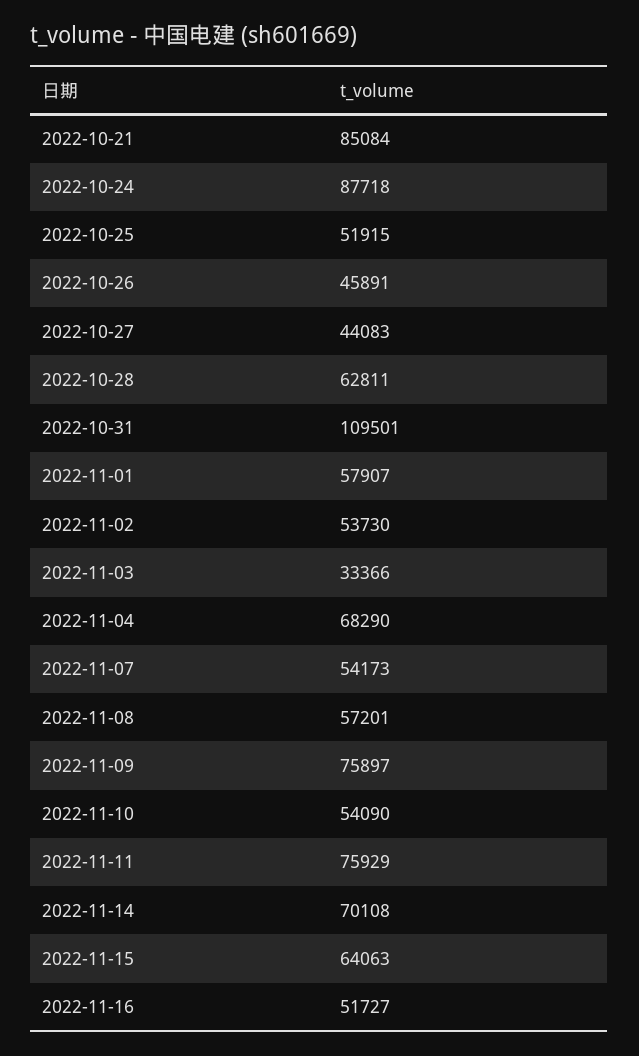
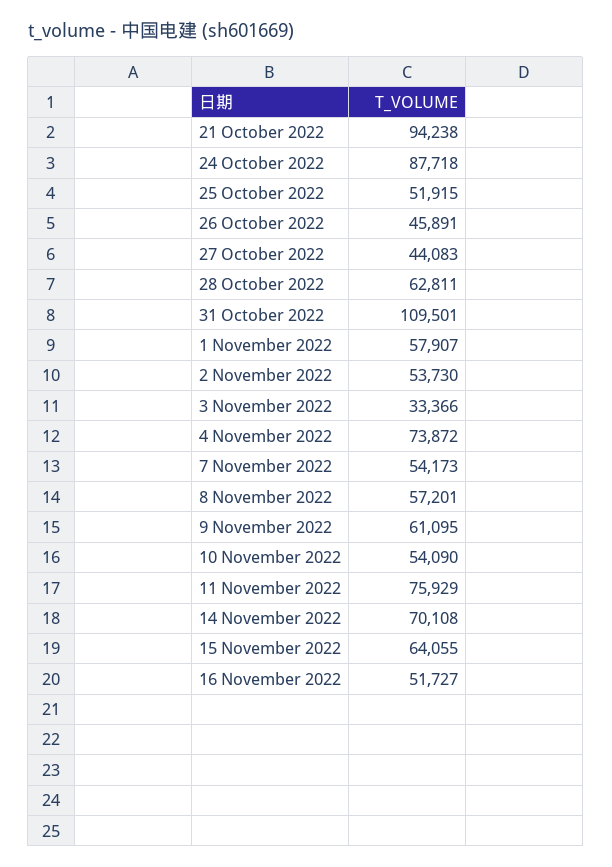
  {
-   "2022-10-21": 85084,
+   "2022-10-21": 94238,
    "2022-10-24": 87718,
    "2022-10-25": 51915,
    "2022-10-26": 45891,
    "2022-10-27": 44083,
    "2022-10-28": 62811,
    "2022-10-31": 109501,
    "2022-11-01": 57907,
    "2022-11-02": 53730,
    "2022-11-03": 33366,
-   "2022-11-04": 68290,
+   "2022-11-04": 73872,
    "2022-11-07": 54173,
    "2022-11-08": 57201,
-   "2022-11-09": 75897,
+   "2022-11-09": 61095,
    "2022-11-10": 54090,
    "2022-11-11": 75929,
    "2022-11-14": 70108,
-   "2022-11-15": 64063,
+   "2022-11-15": 64055,
    "2022-11-16": 51727
  }

